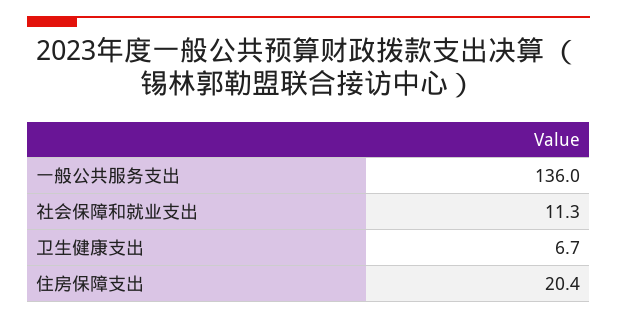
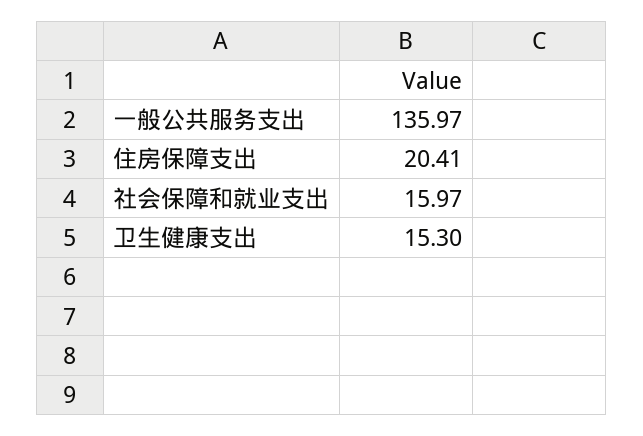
  {
    "一般公共服务支出": 135.97,
-   "社会保障和就业支出": 11.3,
+   "社会保障和就业支出": 15.97,
-   "卫生健康支出": 6.7,
+   "卫生健康支出": 15.3,
    "住房保障支出": 20.41
  }

